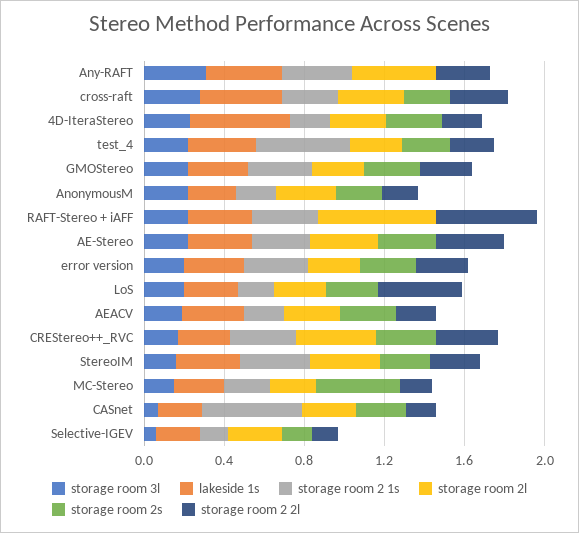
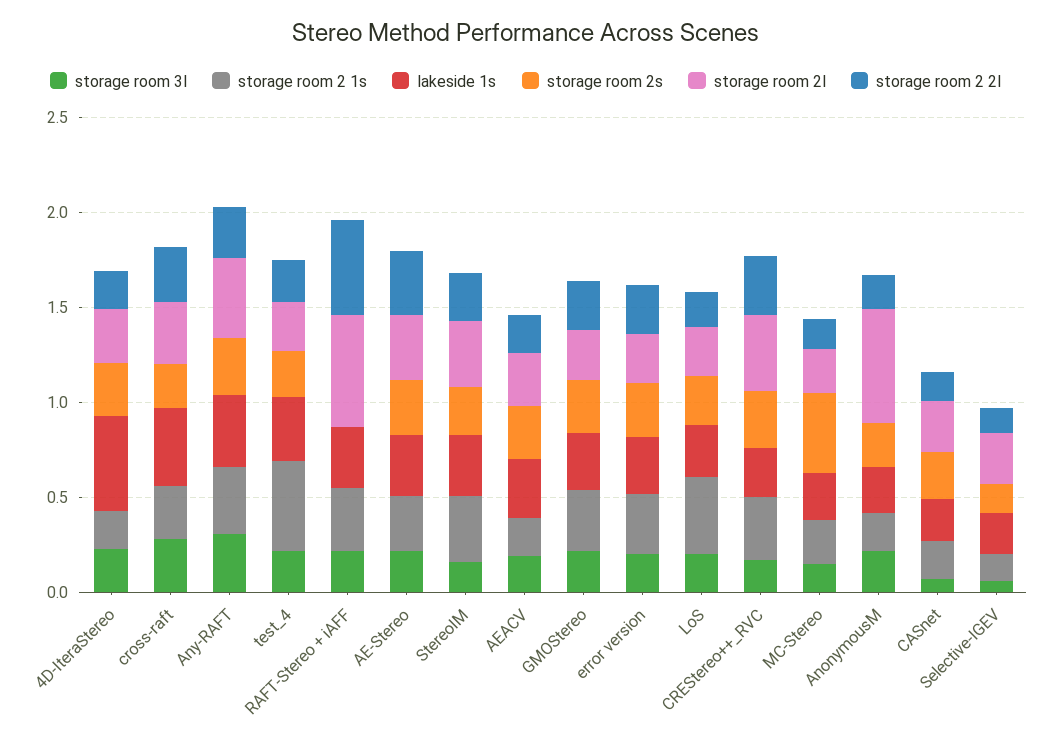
  {
    "storage room 3l": {
      "Any-RAFT": 0.3,
      "cross-raft": 0.3,
      "4D-IteraStereo": 0.2,
      "test_4": 0.2,
      "GMOStereo": 0.2,
      "AnonymousM": 0.2,
      "RAFT-Stereo + iAFF": 0.2,
      "AE-Stereo": 0.2,
      "error version": 0.2,
      "LoS": 0.2,
      "AEACV": 0.2,
      "CREStereo++_RVC": 0.2,
      "StereoIM": 0.2,
      "MC-Stereo": 0.2,
      "CASnet": 0.1,
      "Selective-IGEV": 0.1
    },
    "lakeside 1s": {
      "Any-RAFT": 0.4,
      "cross-raft": 0.4,
      "4D-IteraStereo": 0.5,
      "test_4": 0.3,
      "GMOStereo": 0.3,
      "AnonymousM": 0.2,
      "RAFT-Stereo + iAFF": 0.3,
      "AE-Stereo": 0.3,
      "error version": 0.3,
      "LoS": 0.3,
      "AEACV": 0.3,
      "CREStereo++_RVC": 0.3,
      "StereoIM": 0.3,
      "MC-Stereo": 0.3,
      "CASnet": 0.2,
      "Selective-IGEV": 0.2
    },
    "storage room 2 1s": {
      "Any-RAFT": 0.4,
      "cross-raft": 0.3,
      "4D-IteraStereo": 0.2,
      "test_4": 0.5,
      "GMOStereo": 0.3,
      "AnonymousM": 0.2,
      "RAFT-Stereo + iAFF": 0.3,
      "AE-Stereo": 0.3,
      "error version": 0.3,
-     "LoS": 0.2,
+     "LoS": 0.4,
      "AEACV": 0.2,
      "CREStereo++_RVC": 0.3,
      "StereoIM": 0.4,
      "MC-Stereo": 0.2,
-     "CASnet": 0.5,
+     "CASnet": 0.2,
      "Selective-IGEV": 0.1
    },
    "storage room 2l": {
      "Any-RAFT": 0.4,
      "cross-raft": 0.3,
      "4D-IteraStereo": 0.3,
      "test_4": 0.3,
      "GMOStereo": 0.3,
-     "AnonymousM": 0.3,
+     "AnonymousM": 0.6,
      "RAFT-Stereo + iAFF": 0.6,
      "AE-Stereo": 0.3,
      "error version": 0.3,
      "LoS": 0.3,
      "AEACV": 0.3,
      "CREStereo++_RVC": 0.4,
      "StereoIM": 0.4,
      "MC-Stereo": 0.2,
      "CASnet": 0.3,
      "Selective-IGEV": 0.3
    },
    "storage room 2s": {
-     "Any-RAFT": 0,
+     "Any-RAFT": 0.3,
      "cross-raft": 0.2,
      "4D-IteraStereo": 0.3,
      "test_4": 0.2,
      "GMOStereo": 0.3,
      "AnonymousM": 0.2,
      "RAFT-Stereo + iAFF": 0,
      "AE-Stereo": 0.3,
      "error version": 0.3,
      "LoS": 0.3,
      "AEACV": 0.3,
      "CREStereo++_RVC": 0.3,
      "StereoIM": 0.3,
      "MC-Stereo": 0.4,
      "CASnet": 0.3,
      "Selective-IGEV": 0.2
    },
    "storage room 2 2l": {
      "Any-RAFT": 0.3,
      "cross-raft": 0.3,
      "4D-IteraStereo": 0.2,
      "test_4": 0.2,
      "GMOStereo": 0.3,
      "AnonymousM": 0.2,
      "RAFT-Stereo + iAFF": 0.5,
      "AE-Stereo": 0.3,
      "error version": 0.3,
-     "LoS": 0.4,
+     "LoS": 0.2,
      "AEACV": 0.2,
      "CREStereo++_RVC": 0.3,
      "StereoIM": 0.3,
      "MC-Stereo": 0.2,
      "CASnet": 0.2,
      "Selective-IGEV": 0.1
    }
  }

